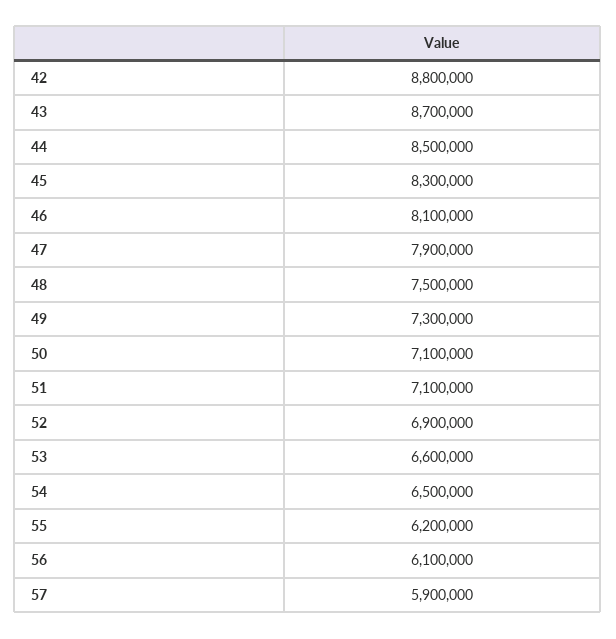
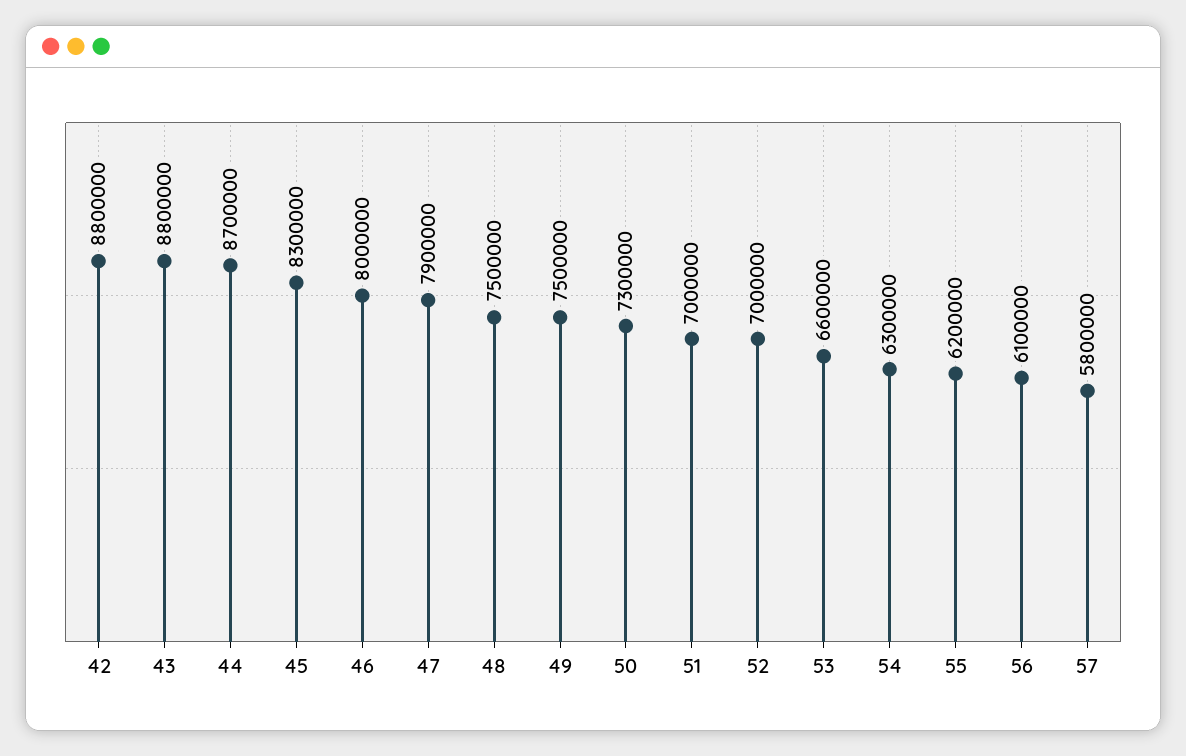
  {
    "42": 8800000,
-   "43": 8700000,
+   "43": 8800000,
-   "44": 8500000,
+   "44": 8700000,
    "45": 8300000,
-   "46": 8100000,
+   "46": 8000000,
    "47": 7900000,
    "48": 7500000,
-   "49": 7300000,
+   "49": 7500000,
-   "50": 7100000,
+   "50": 7300000,
-   "51": 7100000,
+   "51": 7000000,
-   "52": 6900000,
+   "52": 7000000,
    "53": 6600000,
-   "54": 6500000,
+   "54": 6300000,
    "55": 6200000,
    "56": 6100000,
-   "57": 5900000
+   "57": 5800000
  }

